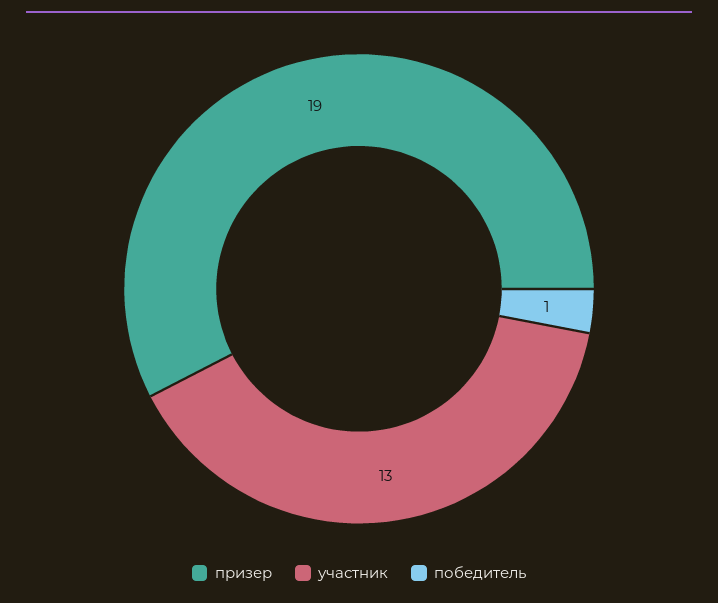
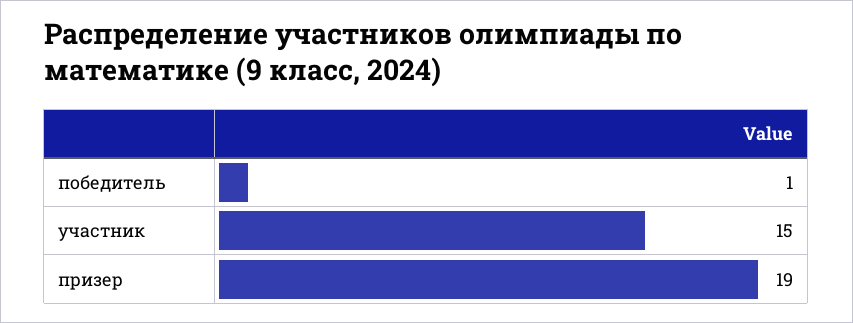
  {
    "призер": 19,
-   "участник": 13,
+   "участник": 15,
    "победитель": 1
  }

